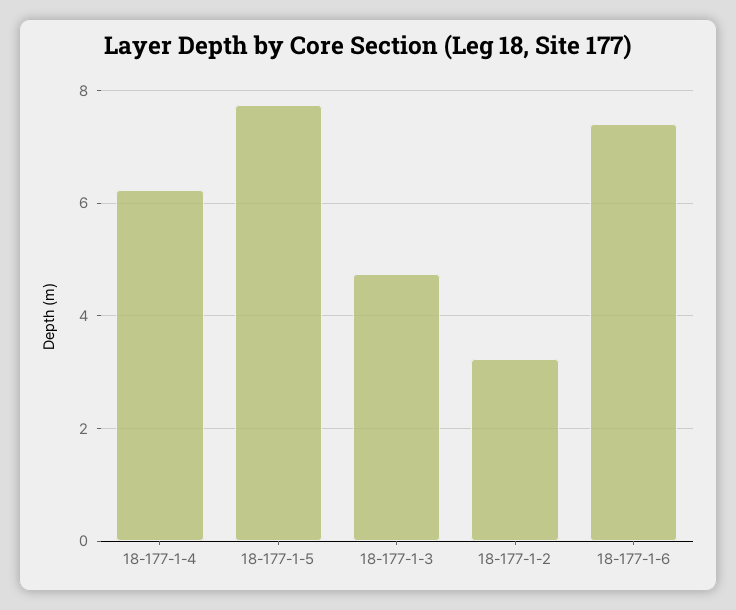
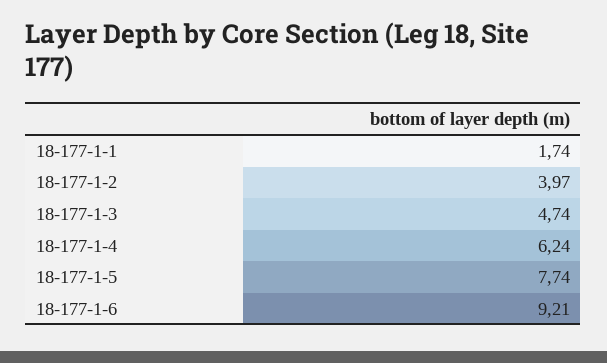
  {
    "18-177-1-4": 6.24,
    "18-177-1-5": 7.74,
    "18-177-1-3": 4.74,
-   "18-177-1-2": 3.2,
+   "18-177-1-2": 3.97,
-   "18-177-1-6": 7.4
+   "18-177-1-6": 9.21,
+   "18-177-1-1": 1.74
  }

